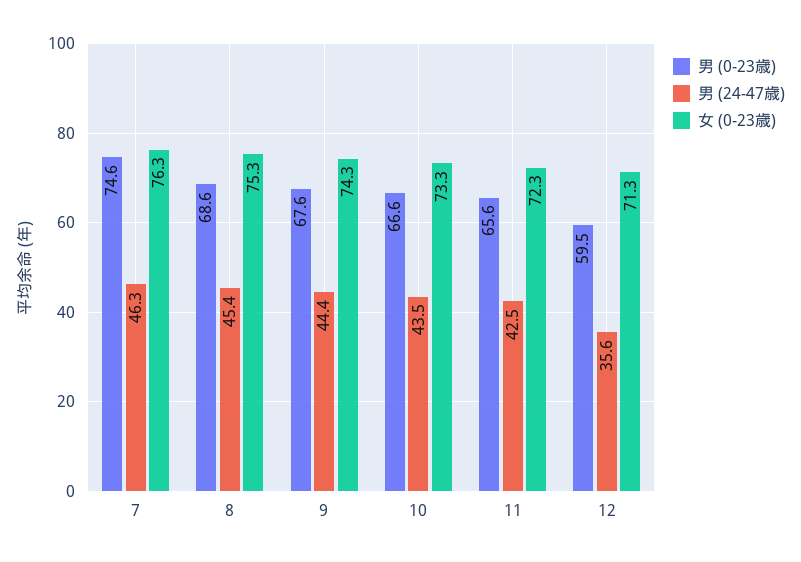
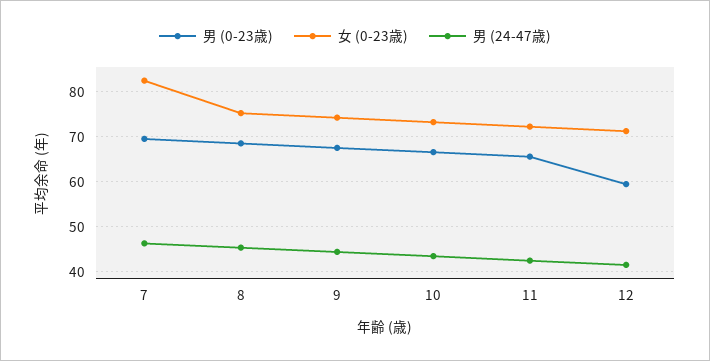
  {
    "男 (0-23歳)": {
-     "7": 74.6,
+     "7": 70,
      "8": 68.6,
      "9": 67.6,
      "10": 66.6,
      "11": 65.6,
      "12": 59.5
    },
    "男 (24-47歳)": {
      "7": 46.3,
      "8": 45.4,
      "9": 44.4,
      "10": 43.5,
      "11": 42.5,
-     "12": 35.6
+     "12": 42
    },
    "女 (0-23歳)": {
-     "7": 76.3,
+     "7": 82,
      "8": 75.3,
      "9": 74.3,
      "10": 73.3,
      "11": 72.3,
      "12": 71.3
    }
  }

